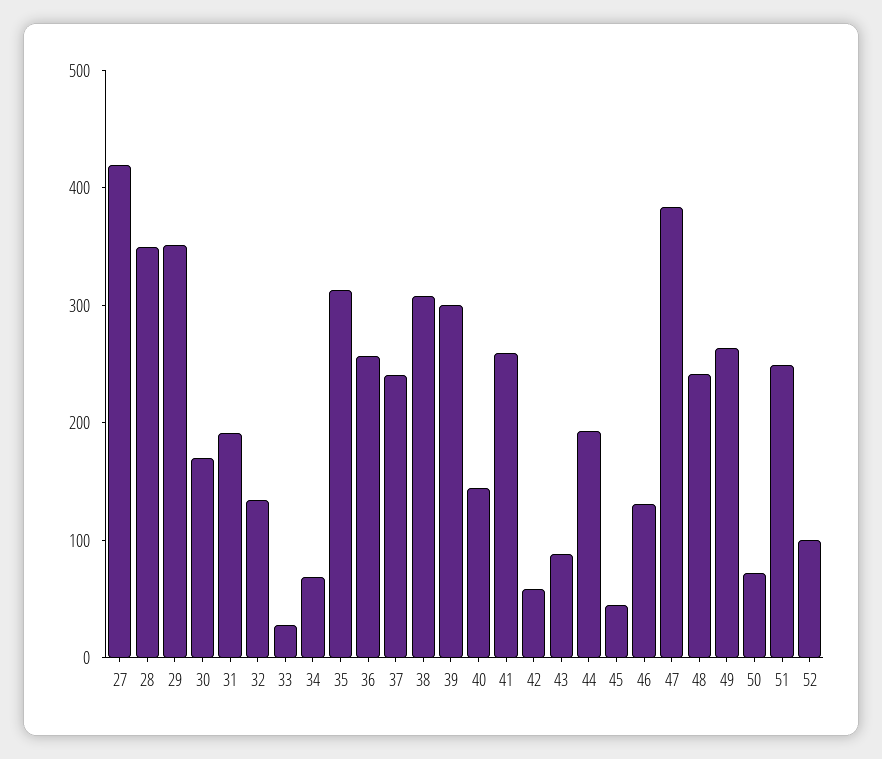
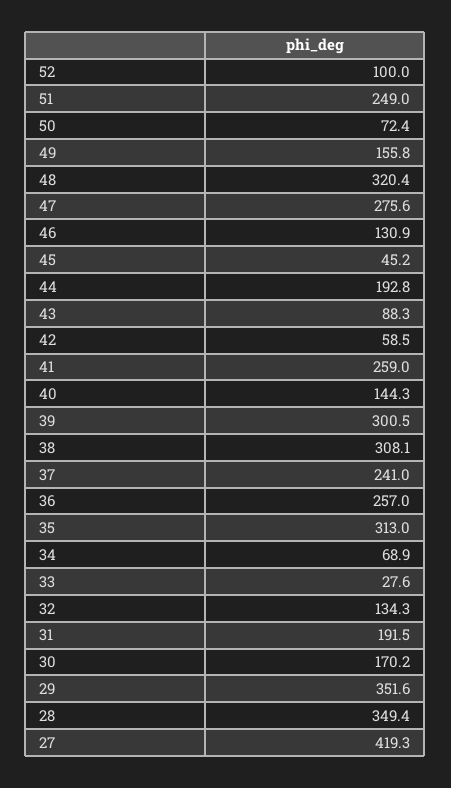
  {
    "27": 419.3,
    "28": 349.4,
    "29": 351.6,
    "30": 170.2,
    "31": 191.5,
    "32": 134.3,
    "33": 27.6,
    "34": 68.9,
    "35": 313,
    "36": 257,
    "37": 241,
    "38": 308.1,
    "39": 300.5,
    "40": 144.3,
    "41": 259,
    "42": 58.5,
    "43": 88.3,
    "44": 192.8,
    "45": 45.2,
    "46": 130.9,
-   "47": 380,
+   "47": 275.6,
-   "48": 240,
+   "48": 320.4,
-   "49": 260,
+   "49": 155.8,
    "50": 72.4,
    "51": 249,
    "52": 100
  }

